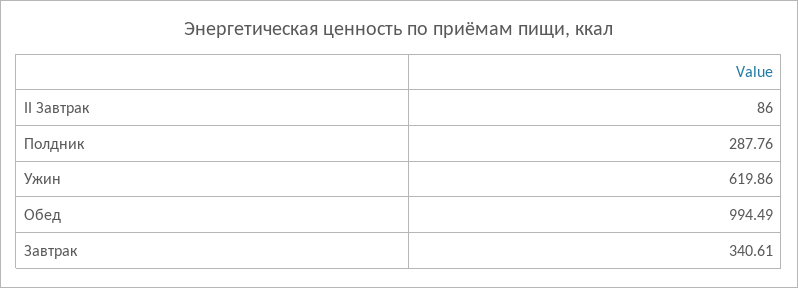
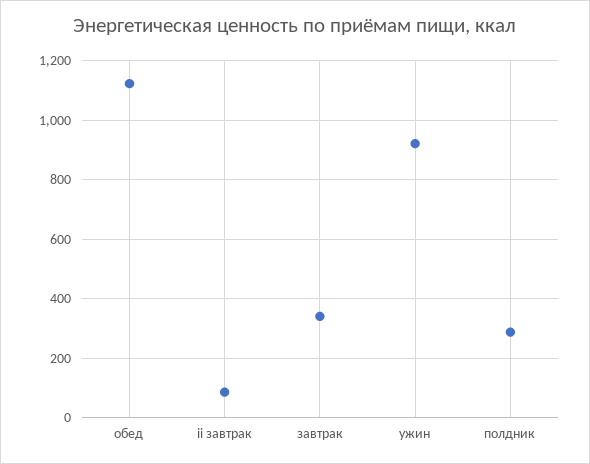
  {
    "II Завтрак": 86,
    "Полдник": 287.76,
-   "Ужин": 619.86,
+   "Ужин": 925,
-   "Обед": 994.49,
+   "Обед": 1125,
    "Завтрак": 340.61
  }

